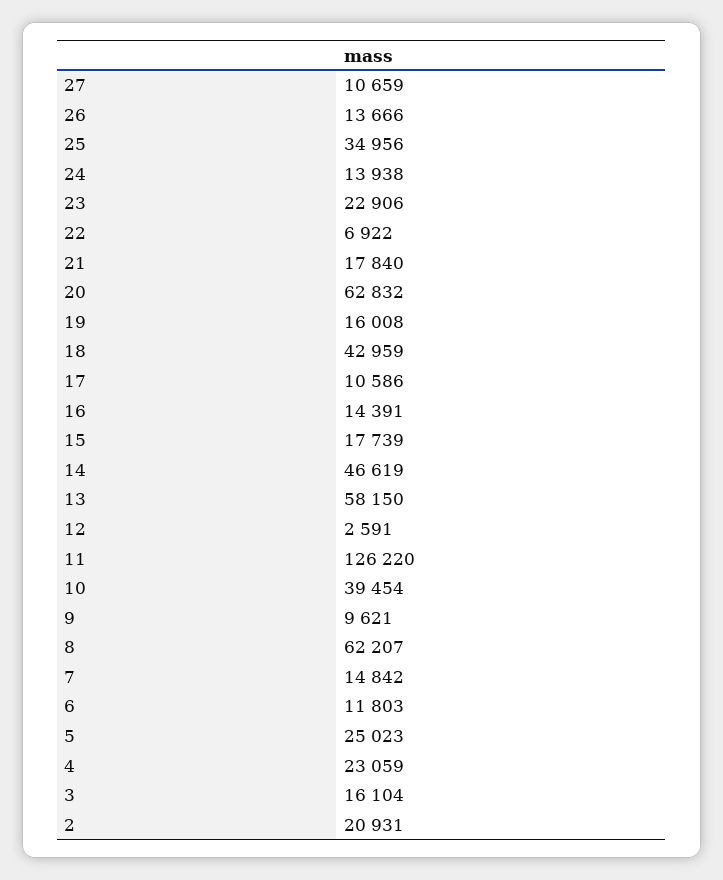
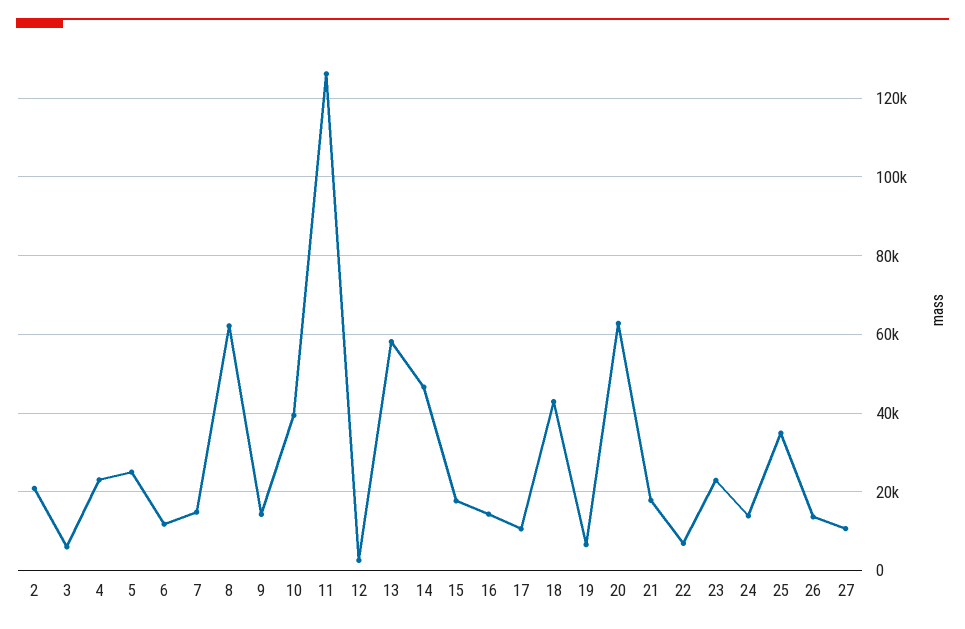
  {
    "27": 10659,
    "26": 13666,
    "25": 34956,
    "24": 13938,
    "23": 22906,
    "22": 6922,
    "21": 17840,
    "20": 62832,
-   "19": 16008,
+   "19": 6000,
    "18": 42959,
    "17": 10586,
    "16": 14391,
    "15": 17739,
    "14": 46619,
    "13": 58150,
    "12": 2591,
    "11": 126220,
    "10": 39454,
-   "9": 9621,
+   "9": 14000,
    "8": 62207,
    "7": 14842,
    "6": 11803,
    "5": 25023,
    "4": 23059,
-   "3": 16104,
+   "3": 6000,
    "2": 20931
  }

